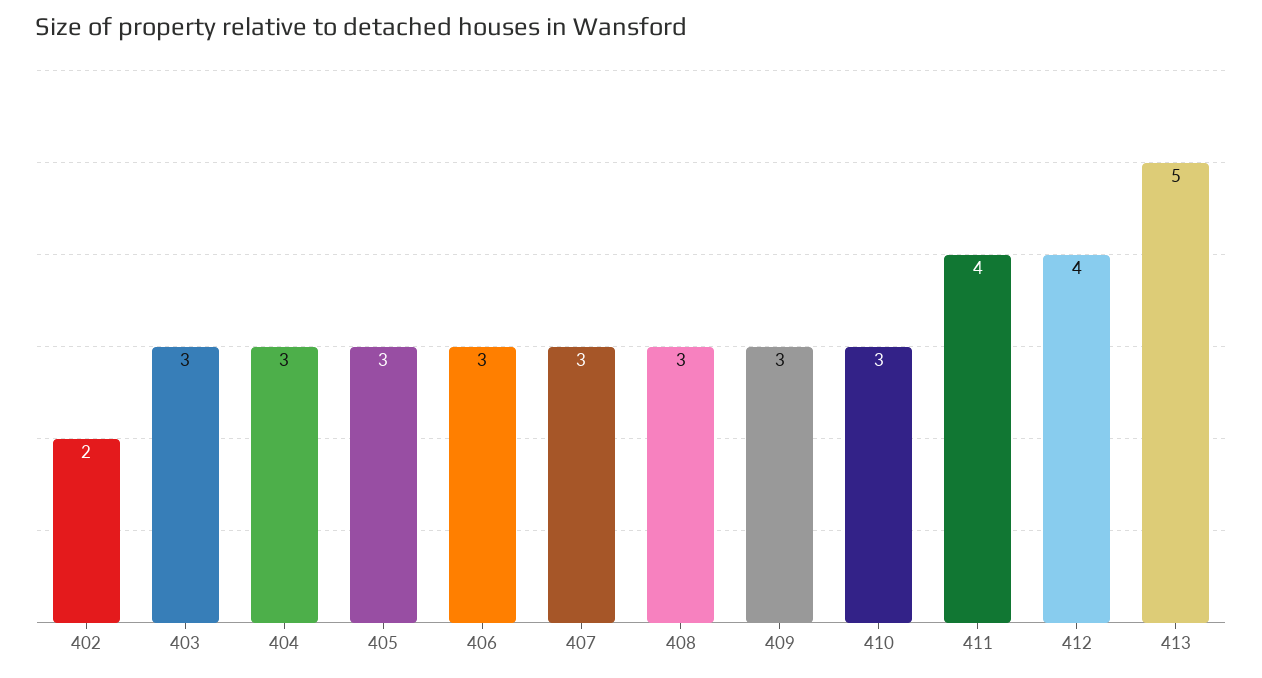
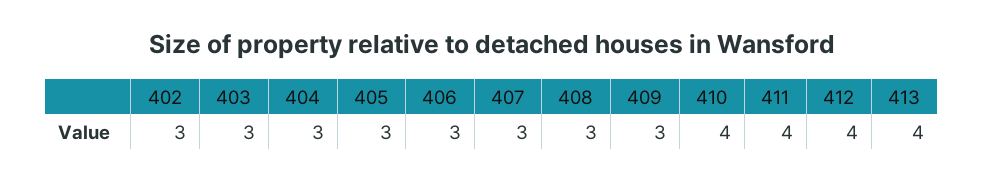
  {
-   "402": 2,
+   "402": 3,
    "403": 3,
    "404": 3,
    "405": 3,
    "406": 3,
    "407": 3,
    "408": 3,
    "409": 3,
-   "410": 3,
+   "410": 4,
    "411": 4,
    "412": 4,
-   "413": 5
+   "413": 4
  }

